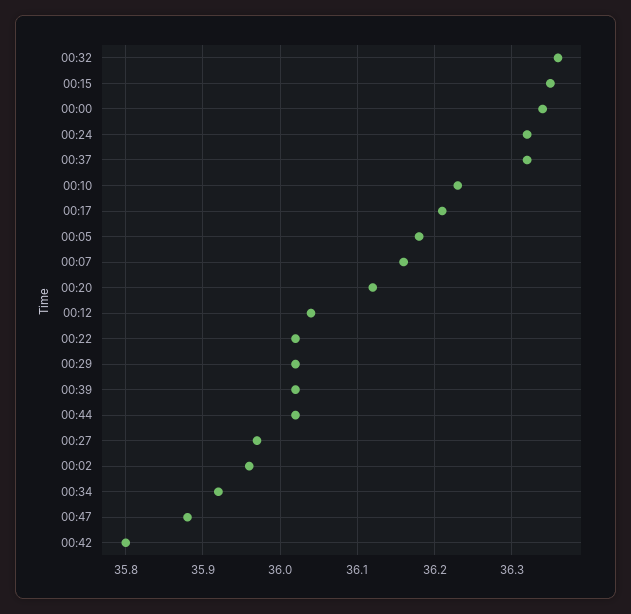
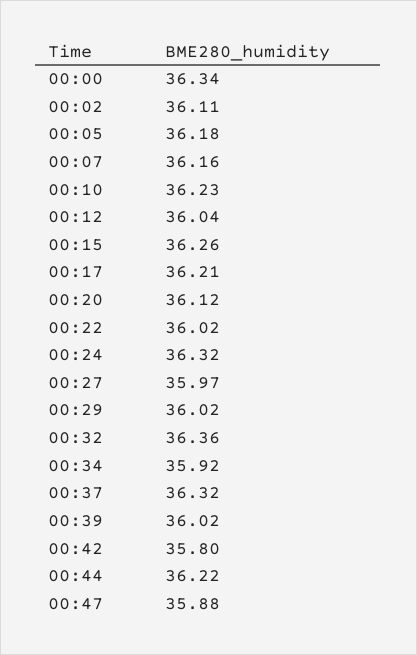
  {
    "00:32": 36.36,
-   "00:15": 36.35,
+   "00:15": 36.26,
    "00:00": 36.34,
    "00:24": 36.32,
    "00:37": 36.32,
    "00:10": 36.23,
    "00:17": 36.21,
    "00:05": 36.18,
    "00:07": 36.16,
    "00:20": 36.12,
    "00:12": 36.04,
    "00:22": 36.02,
    "00:29": 36.02,
    "00:39": 36.02,
-   "00:44": 36.02,
+   "00:44": 36.22,
    "00:27": 35.97,
-   "00:02": 35.96,
+   "00:02": 36.11,
    "00:34": 35.92,
    "00:47": 35.88,
    "00:42": 35.8
  }

